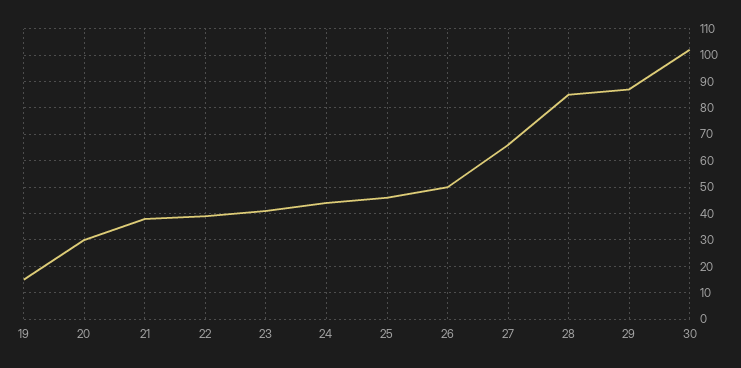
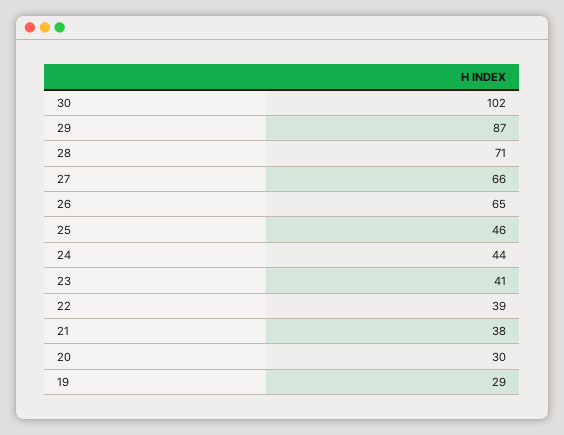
  {
-   "19": 15,
+   "19": 29,
    "20": 30,
    "21": 38,
    "22": 39,
    "23": 41,
    "24": 44,
    "25": 46,
-   "26": 50,
+   "26": 65,
    "27": 66,
-   "28": 85,
+   "28": 71,
    "29": 87,
    "30": 102
  }

